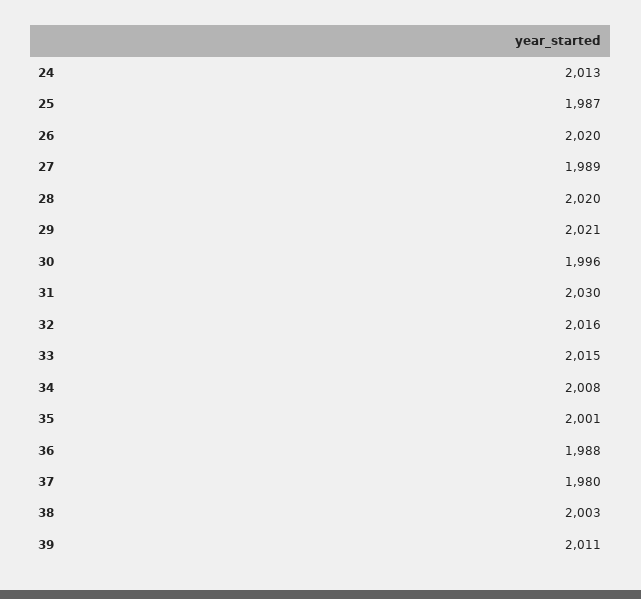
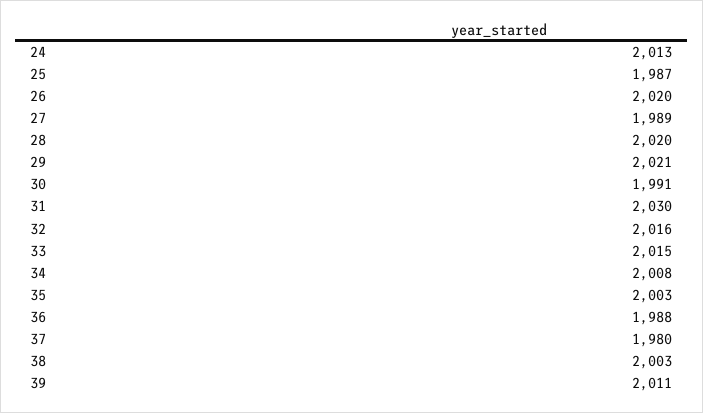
  {
    "24": 2013,
    "25": 1987,
    "26": 2020,
    "27": 1989,
    "28": 2020,
    "29": 2021,
-   "30": 1996,
+   "30": 1991,
    "31": 2030,
    "32": 2016,
    "33": 2015,
    "34": 2008,
-   "35": 2001,
+   "35": 2003,
    "36": 1988,
    "37": 1980,
    "38": 2003,
    "39": 2011
  }

